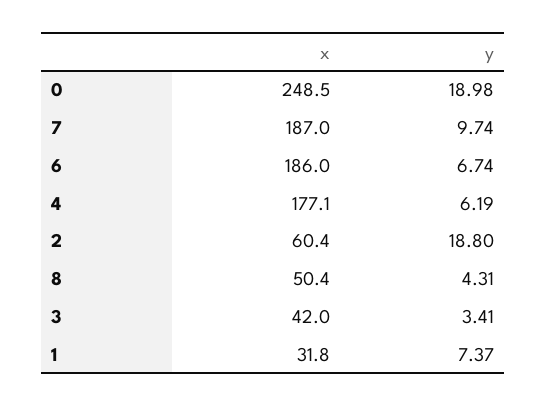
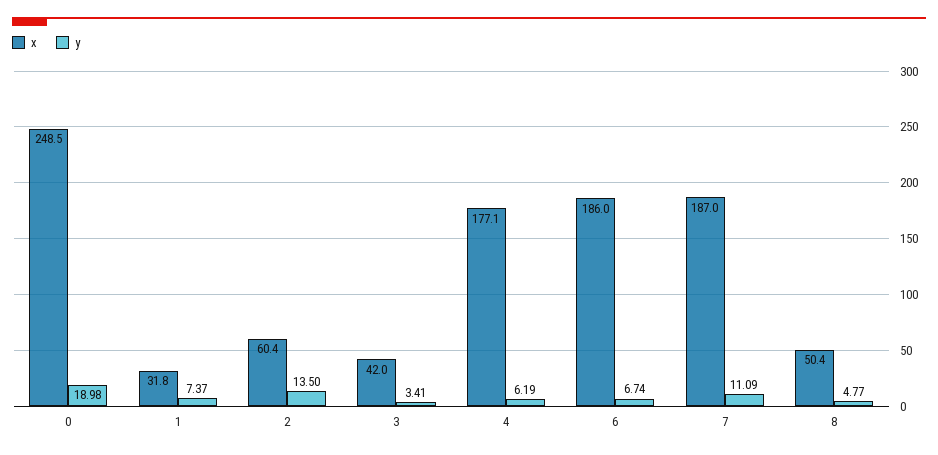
  {
    "x": {
      "0": 248.5,
      "7": 187,
      "6": 186,
      "4": 177.1,
      "2": 60.4,
      "8": 50.4,
      "3": 42,
      "1": 31.8
    },
    "y": {
      "0": 18.98,
-     "7": 9.74,
+     "7": 11.09,
      "6": 6.74,
      "4": 6.19,
-     "2": 18.8,
+     "2": 13.5,
-     "8": 4.31,
+     "8": 4.77,
      "3": 3.41,
      "1": 7.37
    }
  }

